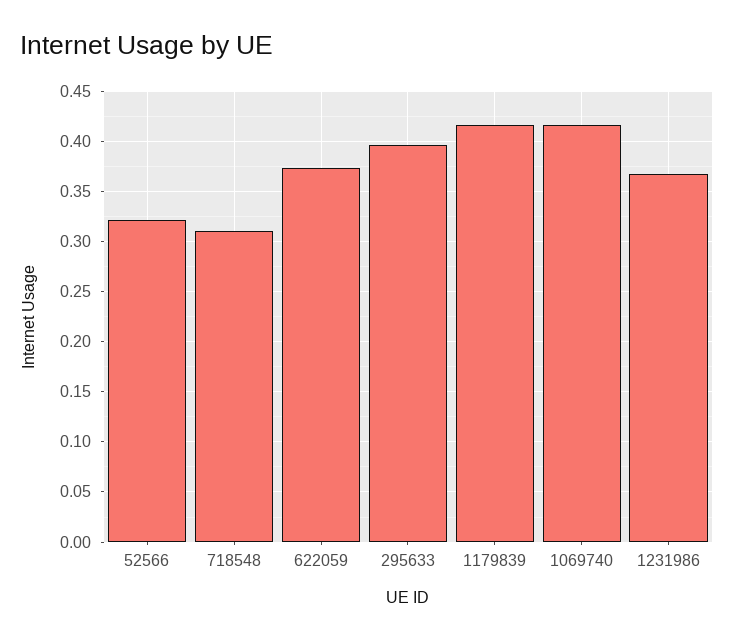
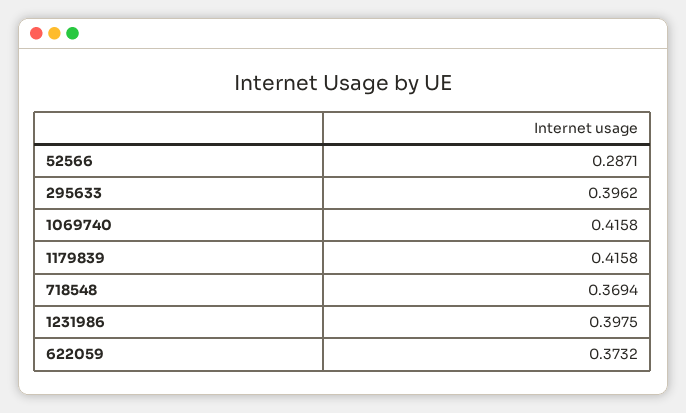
  {
-   "52566": 0.32,
+   "52566": 0.2871,
-   "718548": 0.31,
+   "718548": 0.3694,
    "622059": 0.3732,
    "295633": 0.3962,
    "1179839": 0.4158,
    "1069740": 0.4158,
-   "1231986": 0.37
+   "1231986": 0.3975
  }

